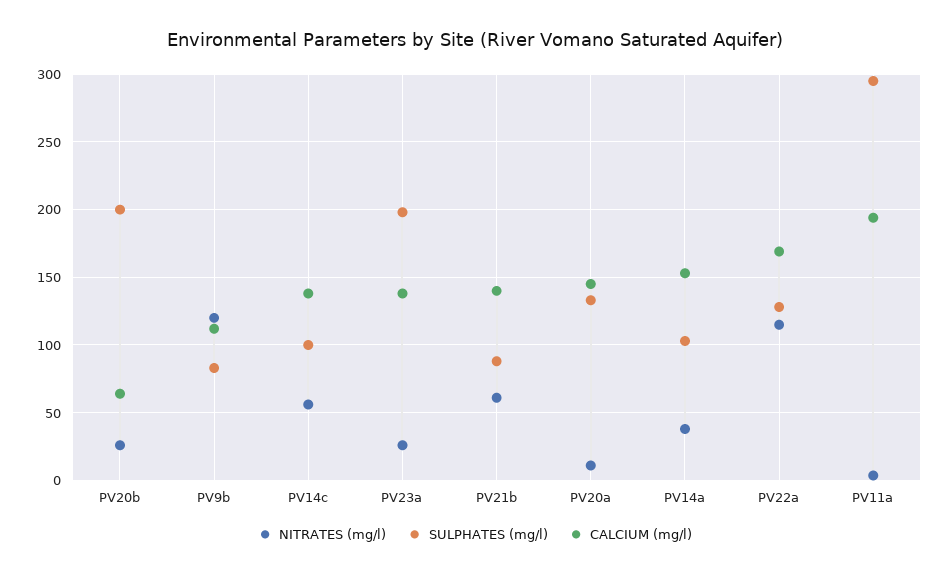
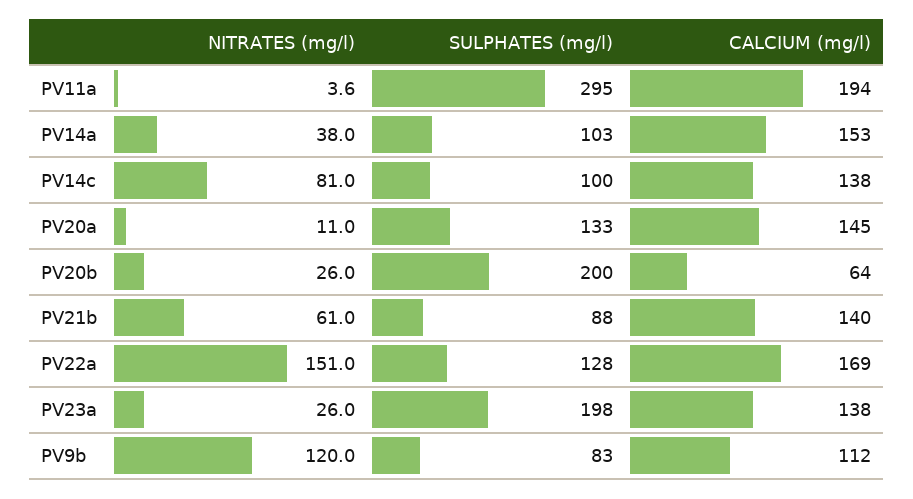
  {
    "NITRATES (mg/l)": {
      "PV20b": 26,
      "PV9b": 120,
-     "PV14c": 55,
+     "PV14c": 81,
      "PV23a": 26,
      "PV21b": 61,
      "PV20a": 11,
      "PV14a": 38,
-     "PV22a": 115,
+     "PV22a": 151,
      "PV11a": 3.6
    },
    "SULPHATES (mg/l)": {
      "PV20b": 200,
      "PV9b": 83,
      "PV14c": 100,
      "PV23a": 198,
      "PV21b": 88,
      "PV20a": 133,
      "PV14a": 103,
      "PV22a": 128,
      "PV11a": 295
    },
    "CALCIUM (mg/l)": {
      "PV20b": 64,
      "PV9b": 112,
      "PV14c": 138,
      "PV23a": 138,
      "PV21b": 140,
      "PV20a": 145,
      "PV14a": 153,
      "PV22a": 169,
      "PV11a": 194
    }
  }

